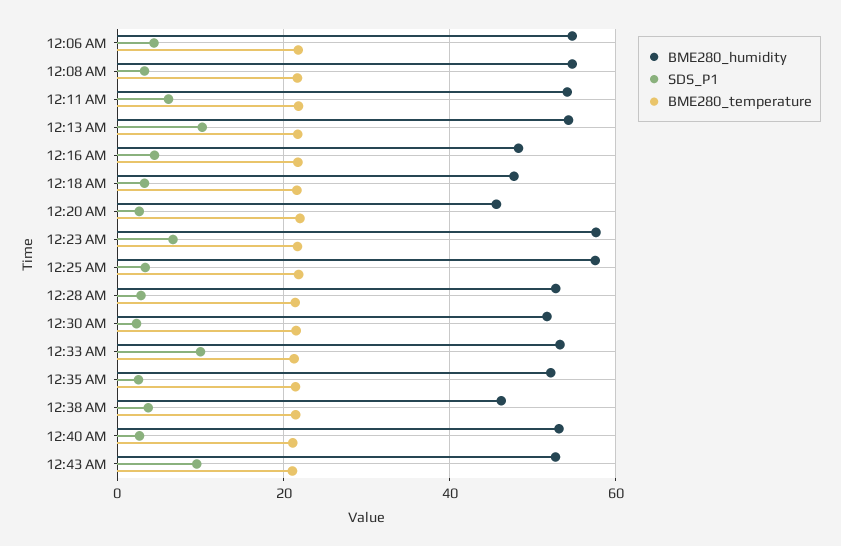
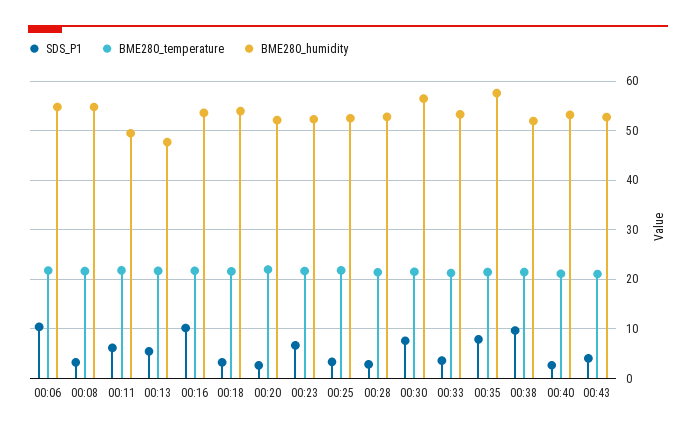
  {
    "BME280_humidity": {
      "12:06 AM": 54,
      "12:08 AM": 54,
-     "12:11 AM": 54,
+     "12:11 AM": 50,
-     "12:13 AM": 54,
+     "12:13 AM": 48,
-     "12:16 AM": 48,
+     "12:16 AM": 54,
-     "12:18 AM": 48,
+     "12:18 AM": 54,
-     "12:20 AM": 46,
+     "12:20 AM": 52,
-     "12:23 AM": 58,
+     "12:23 AM": 52,
-     "12:25 AM": 58,
+     "12:25 AM": 52,
      "12:28 AM": 52,
-     "12:30 AM": 52,
+     "12:30 AM": 56,
      "12:33 AM": 54,
-     "12:35 AM": 52,
+     "12:35 AM": 58,
-     "12:38 AM": 46,
+     "12:38 AM": 52,
      "12:40 AM": 54,
      "12:43 AM": 52
    },
    "SDS_P1": {
-     "12:06 AM": 4,
+     "12:06 AM": 10,
      "12:08 AM": 4,
      "12:11 AM": 6,
-     "12:13 AM": 10,
+     "12:13 AM": 6,
-     "12:16 AM": 4,
+     "12:16 AM": 10,
      "12:18 AM": 4,
      "12:20 AM": 2,
      "12:23 AM": 6,
      "12:25 AM": 4,
      "12:28 AM": 2,
-     "12:30 AM": 2,
+     "12:30 AM": 8,
-     "12:33 AM": 10,
+     "12:33 AM": 4,
-     "12:35 AM": 2,
+     "12:35 AM": 8,
-     "12:38 AM": 4,
+     "12:38 AM": 10,
      "12:40 AM": 2,
-     "12:43 AM": 10
+     "12:43 AM": 4
    },
    "BME280_temperature": {
      "12:06 AM": 22,
      "12:08 AM": 22,
      "12:11 AM": 22,
      "12:13 AM": 22,
      "12:16 AM": 22,
      "12:18 AM": 22,
      "12:20 AM": 22,
      "12:23 AM": 22,
      "12:25 AM": 22,
      "12:28 AM": 22,
      "12:30 AM": 22,
      "12:33 AM": 22,
      "12:35 AM": 22,
      "12:38 AM": 22,
      "12:40 AM": 22,
      "12:43 AM": 22
    }
  }

